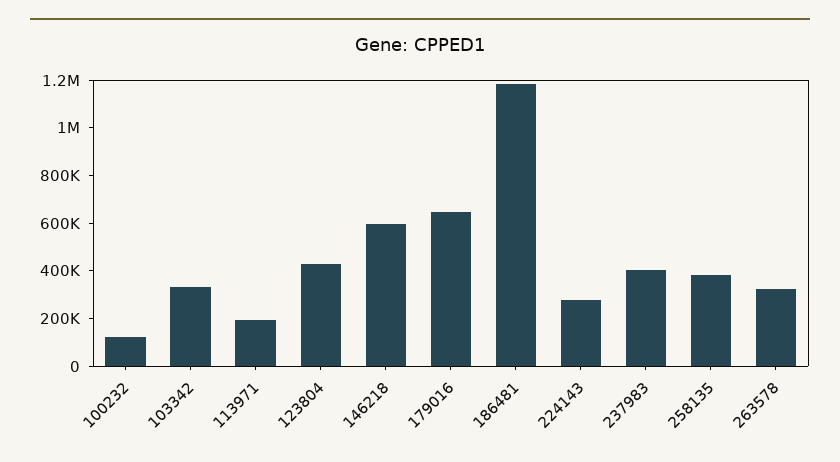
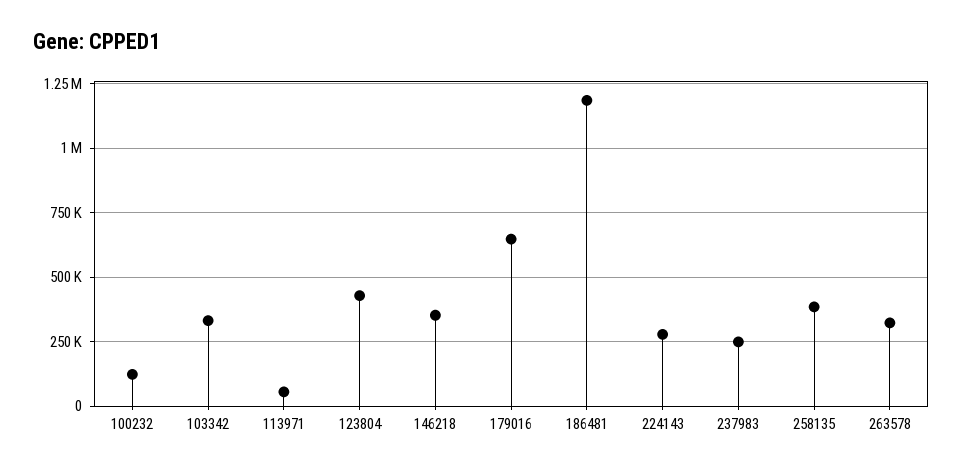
  {
    "100232": 125000,
    "103342": 325000,
-   "113971": 200000,
+   "113971": 50000,
    "123804": 425000,
-   "146218": 600000,
+   "146218": 350000,
    "179016": 650000,
    "186481": 1175000,
    "224143": 275000,
-   "237983": 400000,
+   "237983": 250000,
    "258135": 375000,
    "263578": 325000
  }

